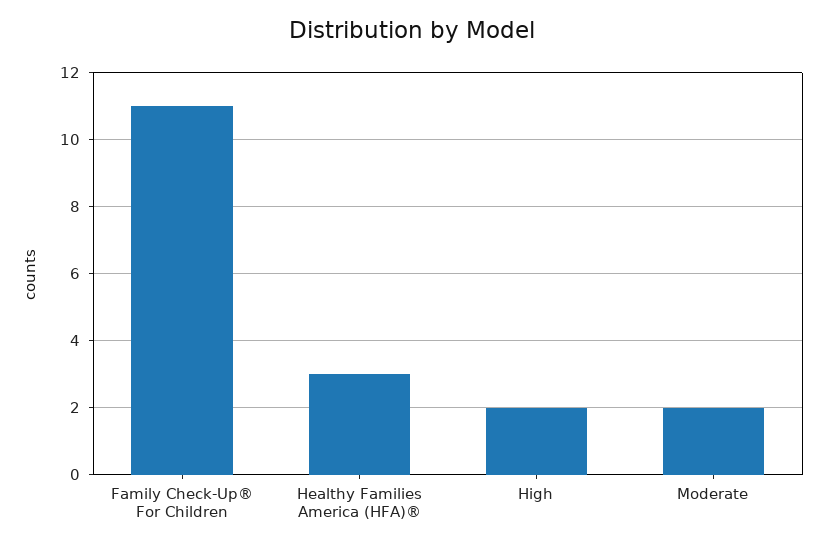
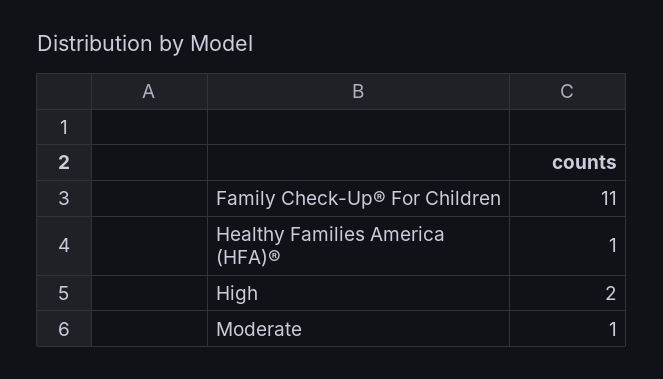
  {
    "Family Check-Up® For Children": 11,
-   "Healthy Families America (HFA)®": 3,
+   "Healthy Families America (HFA)®": 1,
    "High": 2,
-   "Moderate": 2
+   "Moderate": 1
  }

